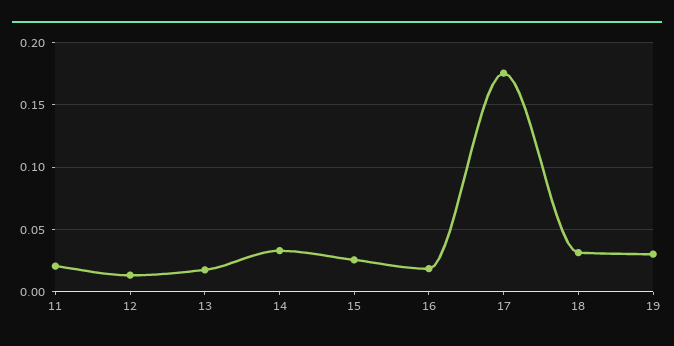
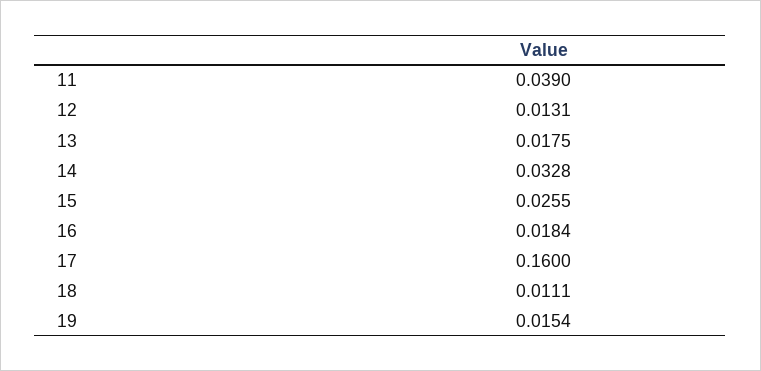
  {
-   "11": 0.02,
+   "11": 0.039,
    "12": 0.0131,
    "13": 0.0175,
    "14": 0.0328,
    "15": 0.0255,
    "16": 0.0184,
-   "17": 0.175,
+   "17": 0.16,
-   "18": 0.03,
+   "18": 0.0111,
-   "19": 0.03
+   "19": 0.0154
  }

